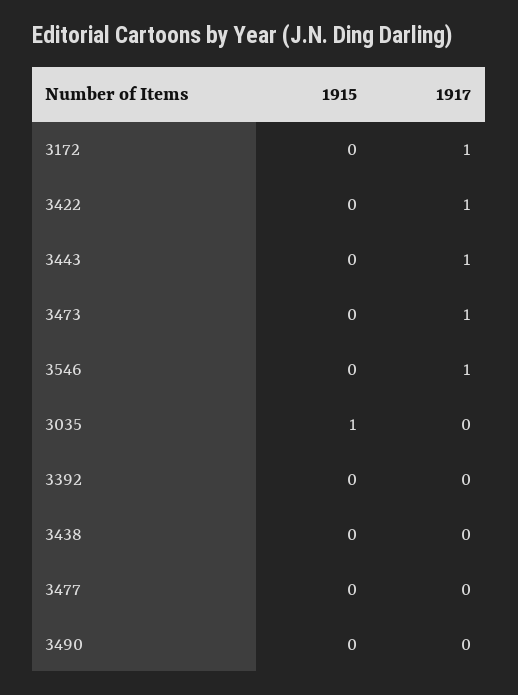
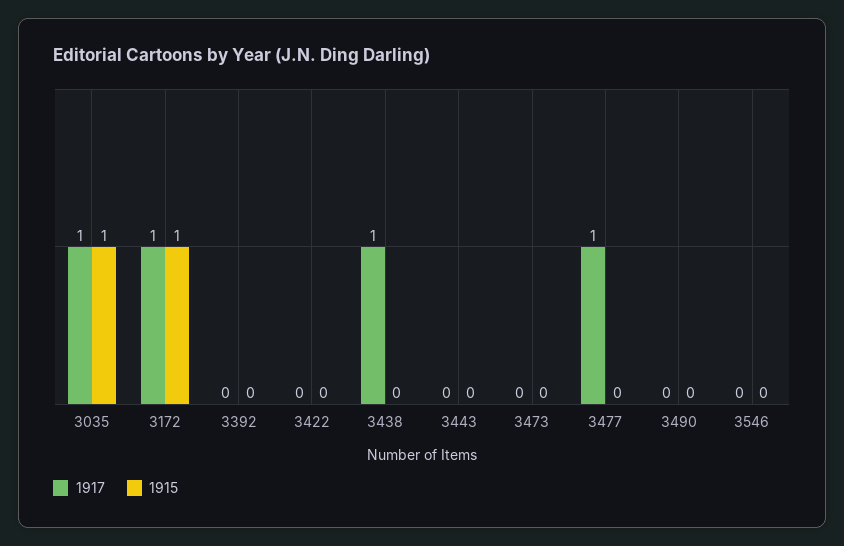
  {
    "1915": {
-     "3172": 0,
+     "3172": 1,
      "3422": 0,
      "3443": 0,
      "3473": 0,
      "3546": 0,
      "3035": 1,
      "3392": 0,
      "3438": 0,
      "3477": 0,
      "3490": 0
    },
    "1917": {
      "3172": 1,
-     "3422": 1,
+     "3422": 0,
-     "3443": 1,
+     "3443": 0,
-     "3473": 1,
+     "3473": 0,
-     "3546": 1,
+     "3546": 0,
-     "3035": 0,
+     "3035": 1,
      "3392": 0,
-     "3438": 0,
+     "3438": 1,
-     "3477": 0,
+     "3477": 1,
      "3490": 0
    }
  }

